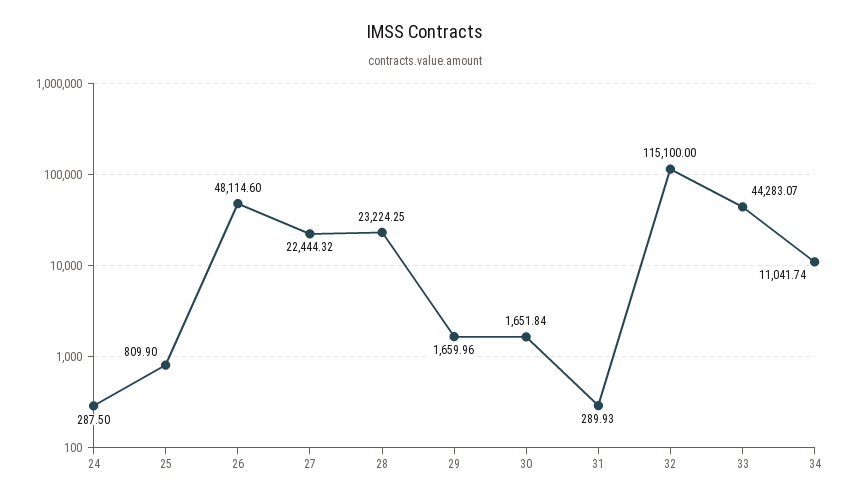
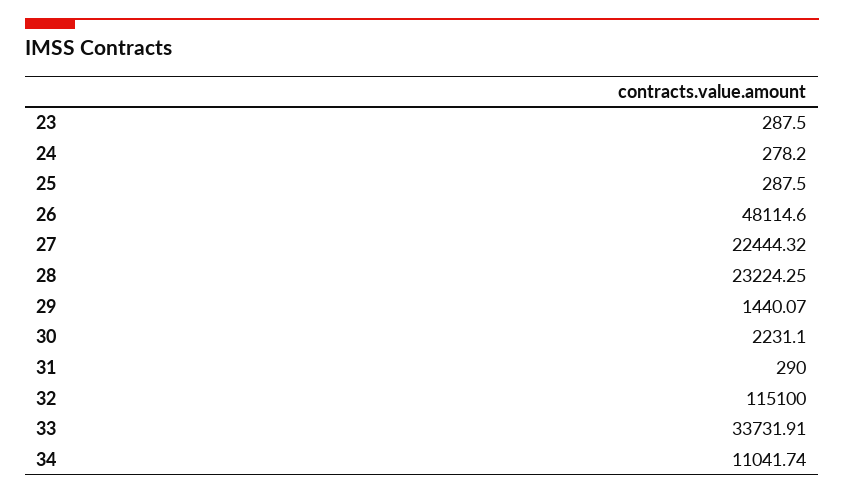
  {
-   "24": 287.5,
+   "24": 278.2,
-   "25": 809.9,
+   "25": 287.5,
    "26": 48114.6,
    "27": 22444.32,
    "28": 23224.25,
-   "29": 1659.96,
+   "29": 1440.07,
-   "30": 1651.84,
+   "30": 2231.1,
-   "31": 289.93,
+   "31": 290,
    "32": 115100,
-   "33": 44283.07,
+   "33": 33731.91,
-   "34": 11041.74
+   "34": 11041.74,
+   "23": 287.5
  }

